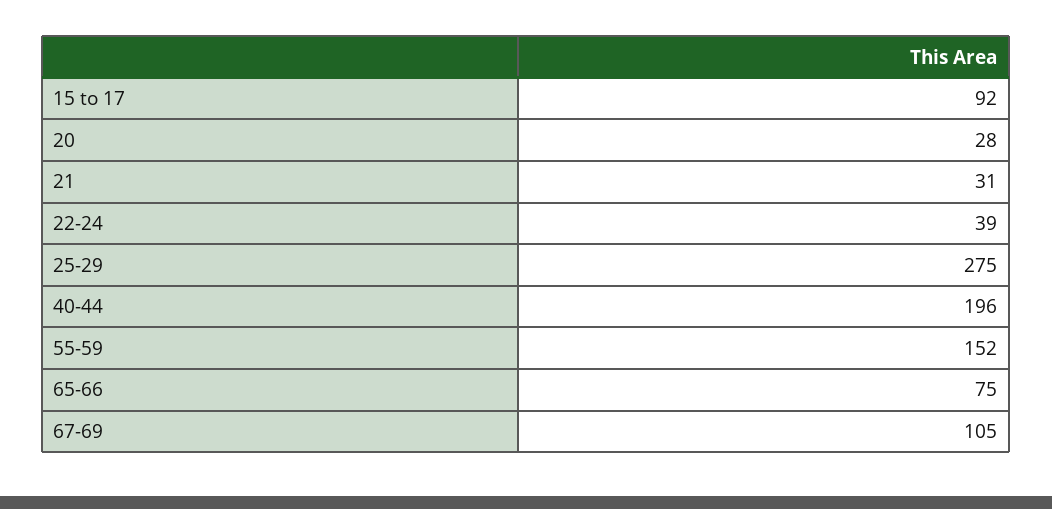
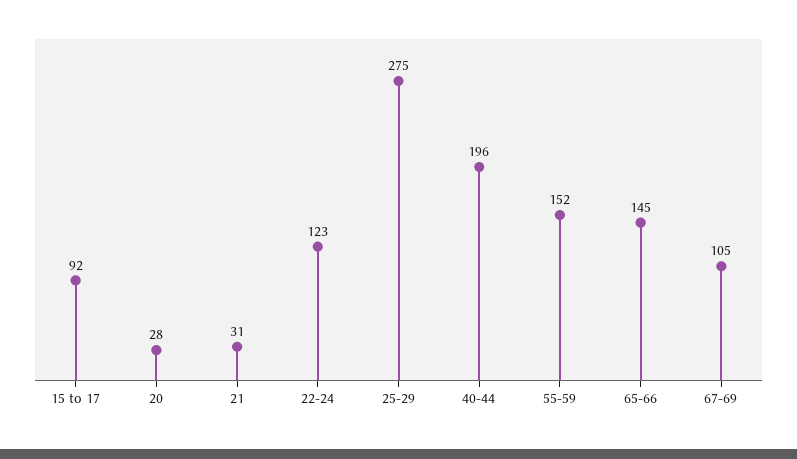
  {
    "15 to 17": 92,
    "20": 28,
    "21": 31,
-   "22-24": 39,
+   "22-24": 123,
    "25-29": 275,
    "40-44": 196,
    "55-59": 152,
-   "65-66": 75,
+   "65-66": 145,
    "67-69": 105
  }

